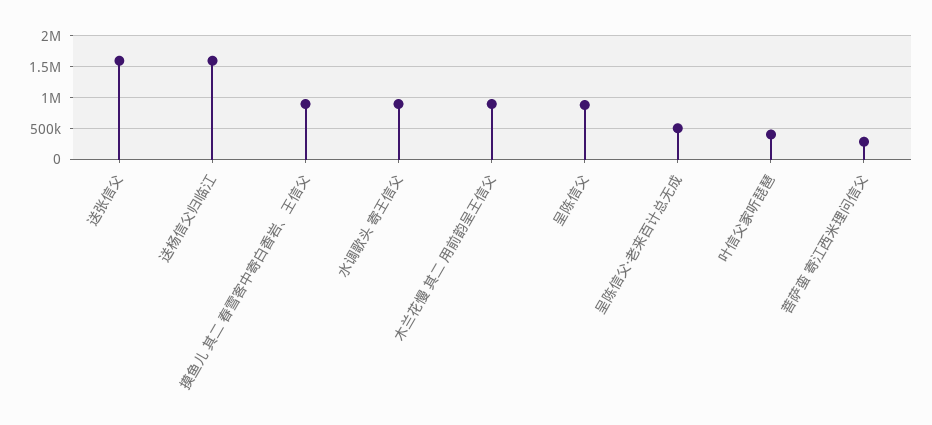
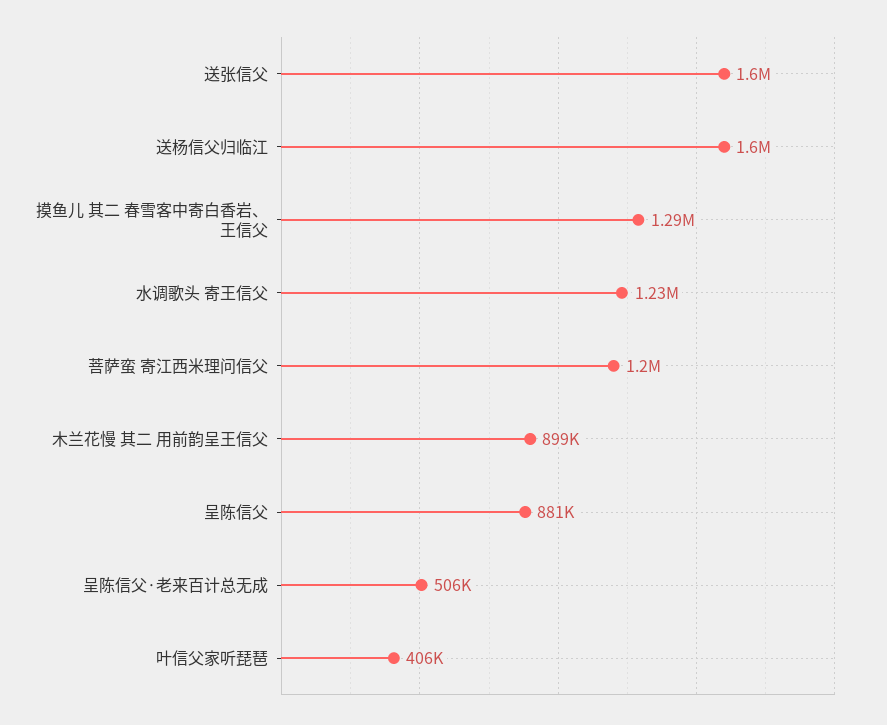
  {
    "送张信父": 1600000,
    "送杨信父归临江": 1600000,
-   "摸鱼儿 其二 春雪客中寄白香岩、王信父": 900000,
+   "摸鱼儿 其二 春雪客中寄白香岩、王信父": 1290000,
-   "水调歌头 寄王信父": 900000,
+   "水调歌头 寄王信父": 1230000,
    "木兰花慢 其二 用前韵呈王信父": 899000,
    "呈陈信父": 881000,
    "呈陈信父·老来百计总无成": 506000,
    "叶信父家听琵琶": 406000,
-   "菩萨蛮 寄江西米理问信父": 300000
+   "菩萨蛮 寄江西米理问信父": 1200000
  }

